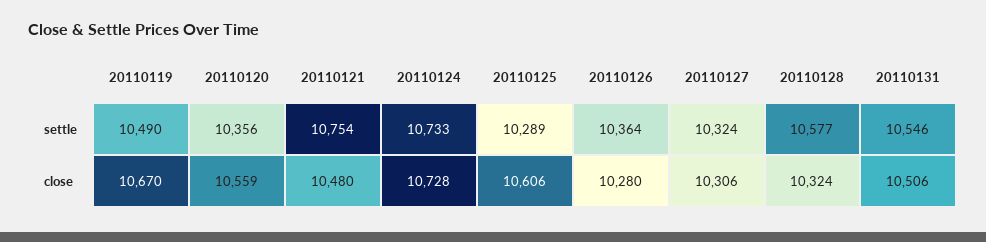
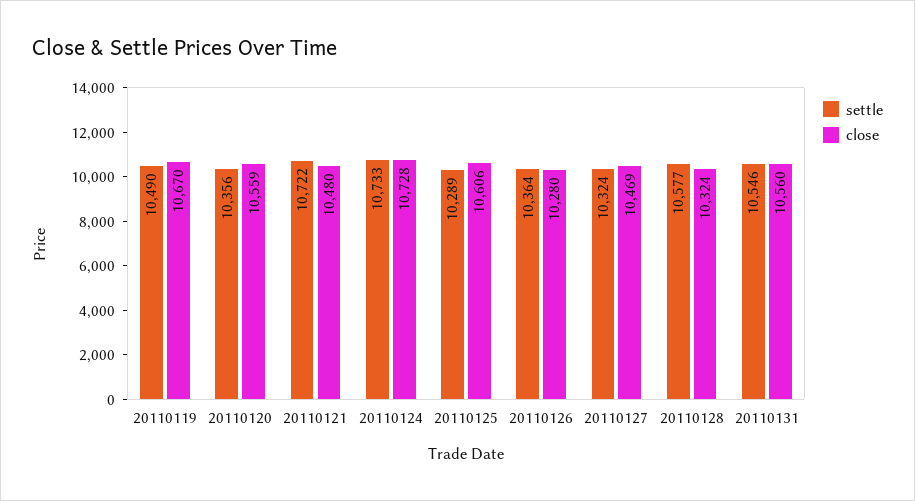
  {
    "settle": {
      "20110119": 10490,
      "20110120": 10356,
-     "20110121": 10754,
+     "20110121": 10722,
      "20110124": 10733,
      "20110125": 10289,
      "20110126": 10364,
      "20110127": 10324,
      "20110128": 10577,
      "20110131": 10546
    },
    "close": {
      "20110119": 10670,
      "20110120": 10559,
      "20110121": 10480,
      "20110124": 10728,
      "20110125": 10606,
      "20110126": 10280,
-     "20110127": 10306,
+     "20110127": 10469,
      "20110128": 10324,
-     "20110131": 10506
+     "20110131": 10560
    }
  }

